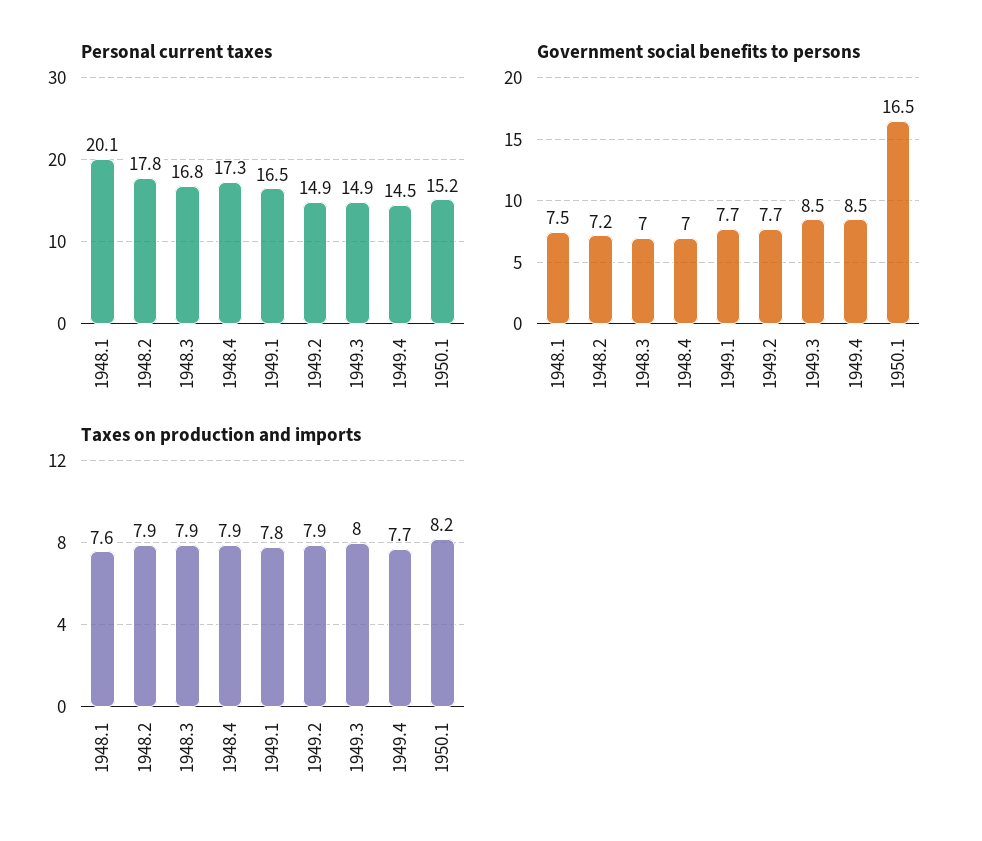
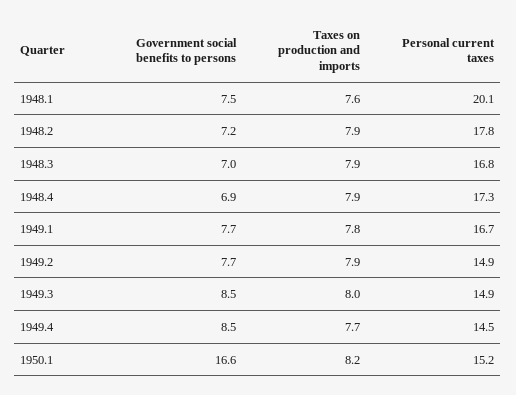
  {
    "Personal current taxes": {
      "1948.1": 20.1,
      "1948.2": 17.8,
      "1948.3": 16.8,
      "1948.4": 17.3,
-     "1949.1": 16.5,
+     "1949.1": 16.7,
      "1949.2": 14.9,
      "1949.3": 14.9,
      "1949.4": 14.5,
      "1950.1": 15.2
    },
    "Government social benefits to persons": {
      "1948.1": 7.5,
      "1948.2": 7.2,
      "1948.3": 7,
-     "1948.4": 7,
+     "1948.4": 6.9,
      "1949.1": 7.7,
      "1949.2": 7.7,
      "1949.3": 8.5,
      "1949.4": 8.5,
-     "1950.1": 16.5
+     "1950.1": 16.6
    },
    "Taxes on production and imports": {
      "1948.1": 7.6,
      "1948.2": 7.9,
      "1948.3": 7.9,
      "1948.4": 7.9,
      "1949.1": 7.8,
      "1949.2": 7.9,
      "1949.3": 8,
      "1949.4": 7.7,
      "1950.1": 8.2
    }
  }

